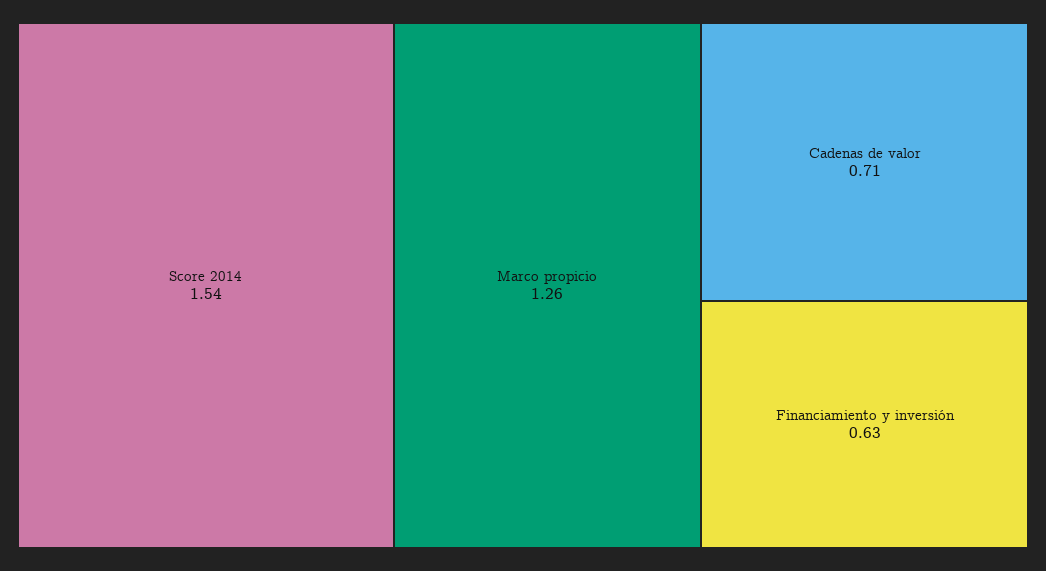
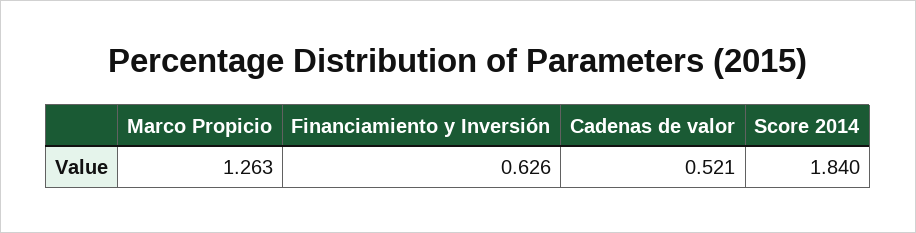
  {
-   "Score 2014": 1.54,
+   "Score 2014": 1.84,
    "Marco propicio": 1.263,
-   "Cadenas de valor": 0.71,
+   "Cadenas de valor": 0.521,
    "Financiamiento y inversión": 0.626
  }

